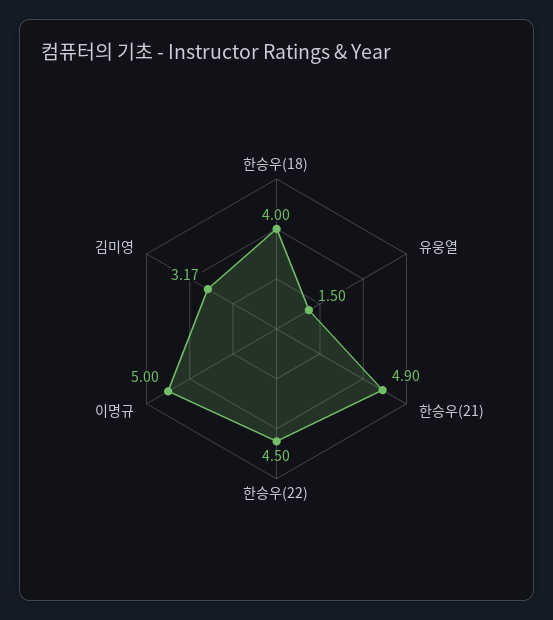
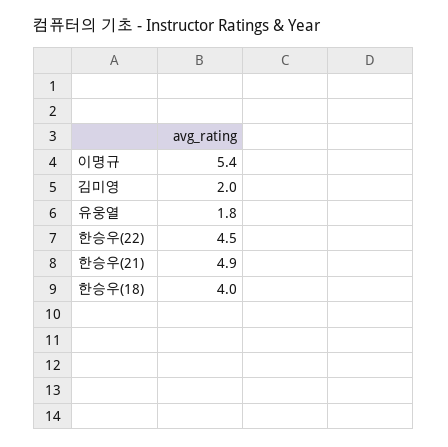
  {
    "한승우(18)": 4,
-   "유웅열": 1.5,
+   "유웅열": 1.8,
    "한승우(21)": 4.9,
    "한승우(22)": 4.5,
-   "이명규": 5,
+   "이명규": 5.4,
-   "김미영": 3.17
+   "김미영": 2
  }

